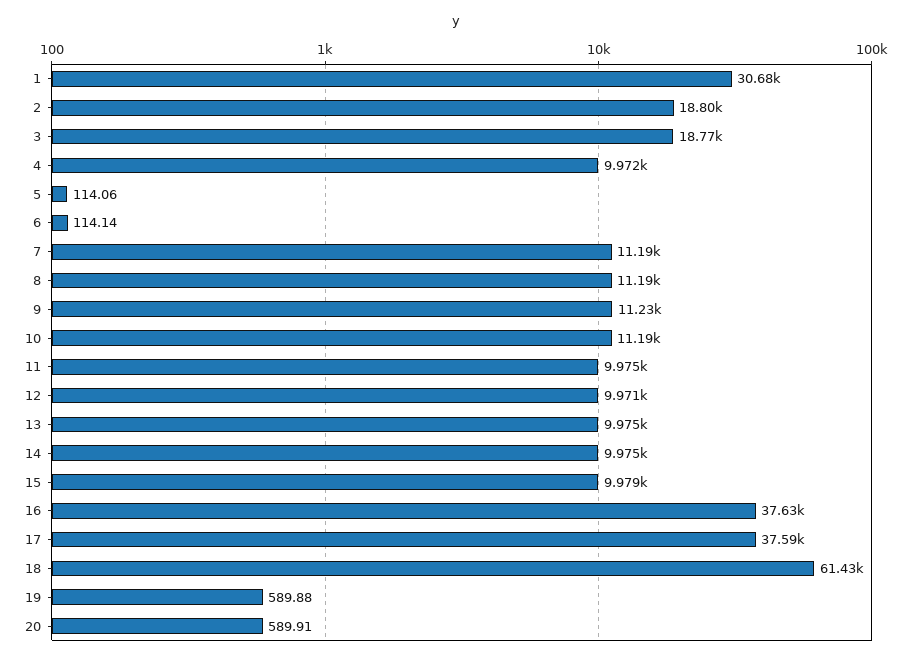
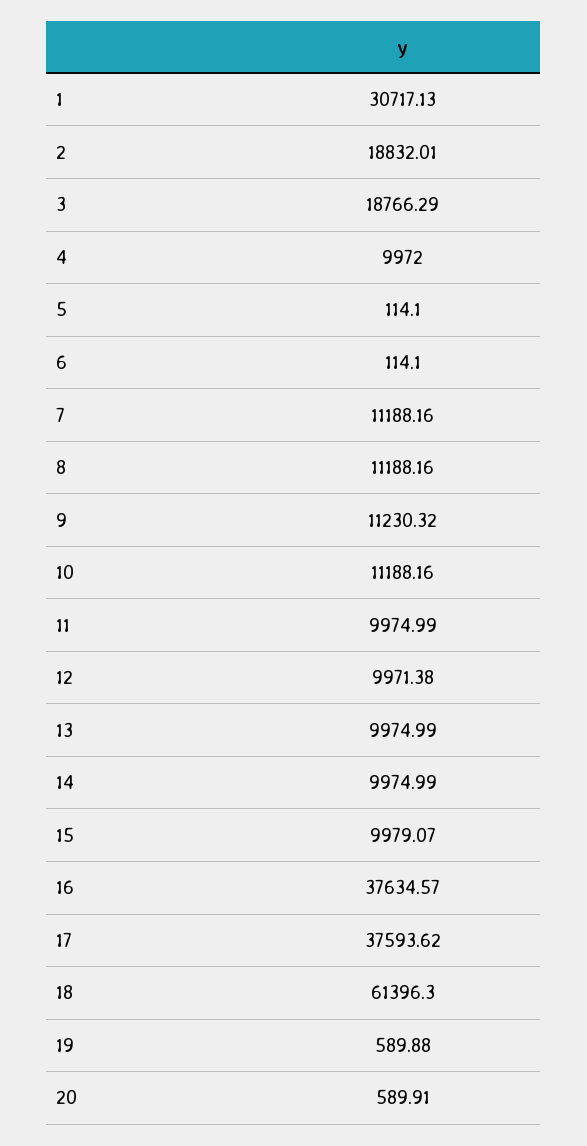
  {
-   "1": 30680,
+   "1": 30717.13,
-   "2": 18800,
+   "2": 18832.01,
    "3": 18766.29,
    "4": 9972,
-   "5": 114.06,
+   "5": 114.1,
-   "6": 114.14,
+   "6": 114.1,
    "7": 11188.16,
    "8": 11188.16,
    "9": 11230.32,
    "10": 11188.16,
    "11": 9974.99,
    "12": 9971.38,
    "13": 9974.99,
    "14": 9974.99,
    "15": 9979.07,
    "16": 37634.57,
    "17": 37593.62,
-   "18": 61430,
+   "18": 61396.3,
    "19": 589.88,
    "20": 589.91
  }

